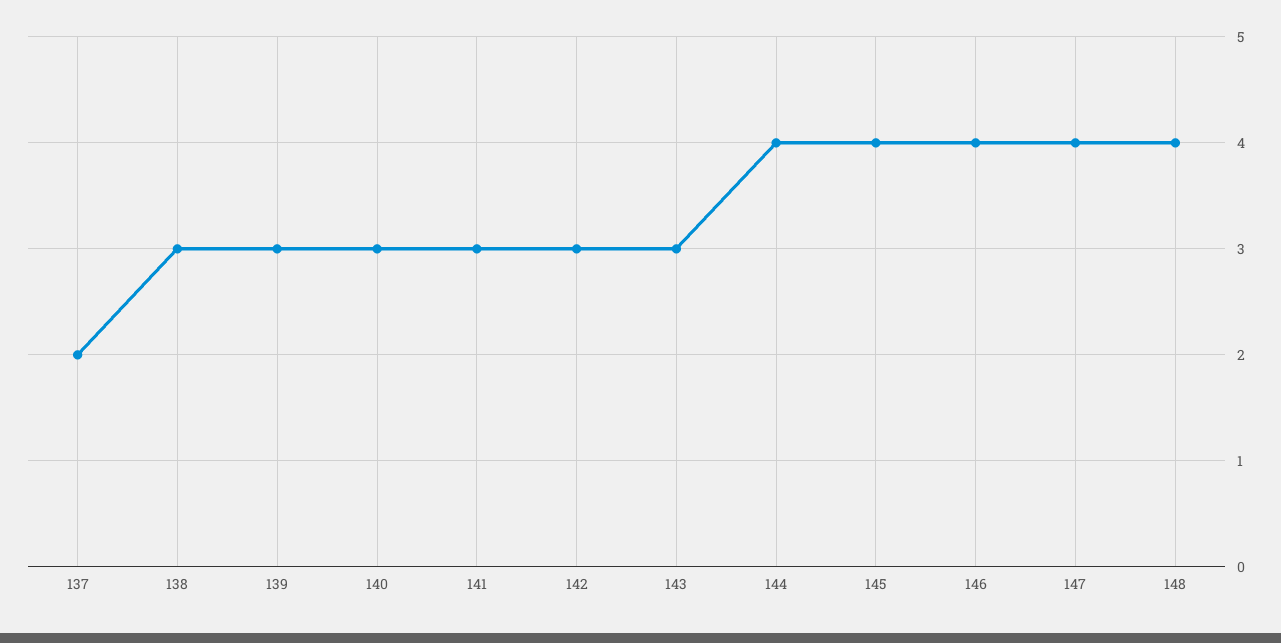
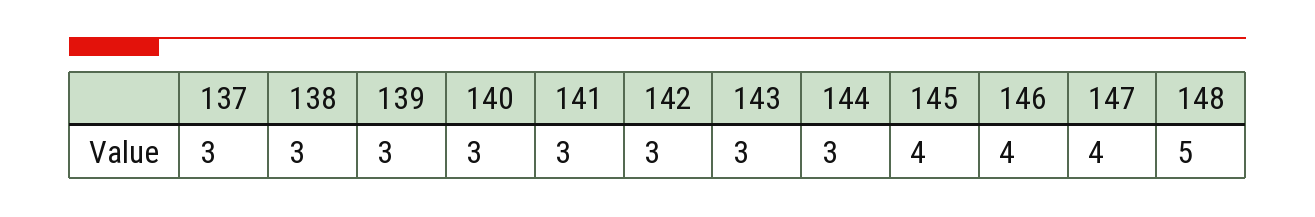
  {
-   "137": 2,
+   "137": 3,
    "138": 3,
    "139": 3,
    "140": 3,
    "141": 3,
    "142": 3,
    "143": 3,
-   "144": 4,
+   "144": 3,
    "145": 4,
    "146": 4,
    "147": 4,
-   "148": 4
+   "148": 5
  }

